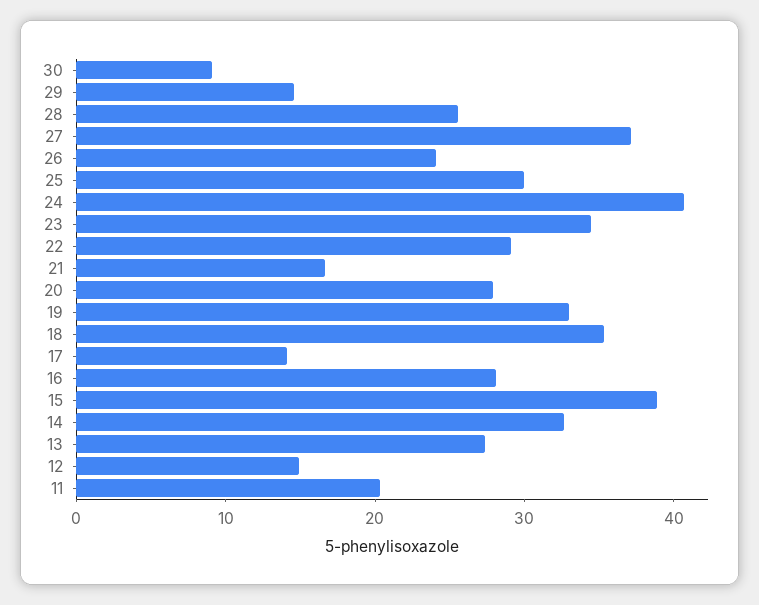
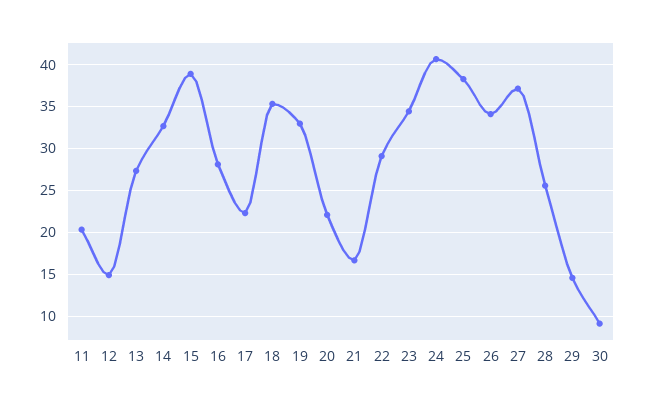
  {
    "30": 9,
    "29": 15,
    "28": 26,
    "27": 37,
-   "26": 24,
+   "26": 34,
-   "25": 30,
+   "25": 38,
    "24": 41,
    "23": 34,
    "22": 29,
    "21": 17,
-   "20": 28,
+   "20": 22,
    "19": 33,
    "18": 35,
-   "17": 14,
+   "17": 22,
    "16": 28,
    "15": 39,
    "14": 33,
    "13": 27,
    "12": 15,
    "11": 20
  }

